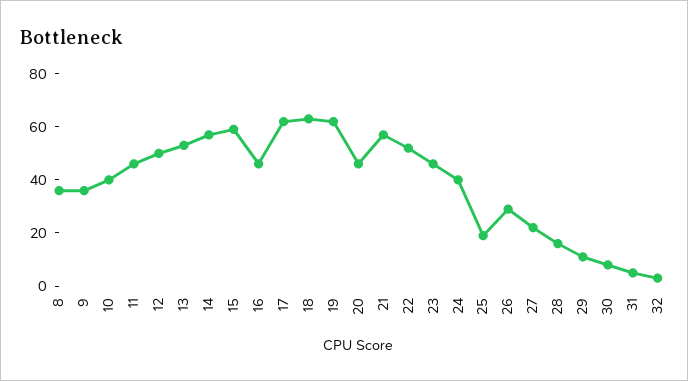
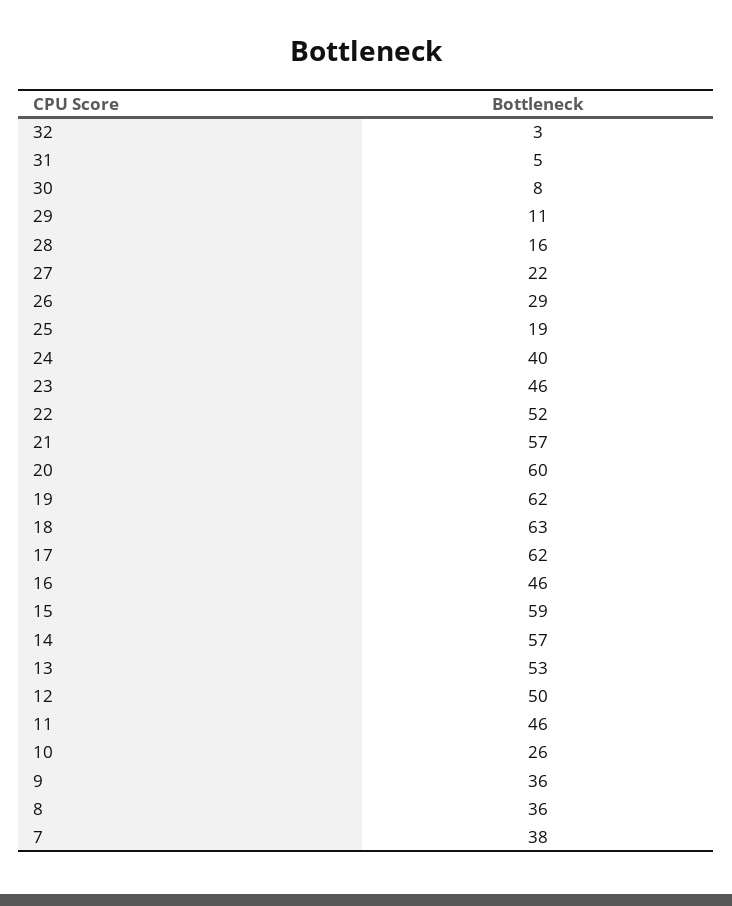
  {
    "8": 36,
    "9": 36,
-   "10": 40,
+   "10": 26,
    "11": 46,
    "12": 50,
    "13": 53,
    "14": 57,
    "15": 59,
    "16": 46,
    "17": 62,
    "18": 63,
    "19": 62,
-   "20": 45,
+   "20": 60,
    "21": 57,
    "22": 52,
    "23": 46,
    "24": 40,
    "25": 19,
    "26": 29,
    "27": 22,
    "28": 16,
    "29": 11,
    "30": 8,
    "31": 5,
-   "32": 3
+   "32": 3,
+   "7": 38
  }

